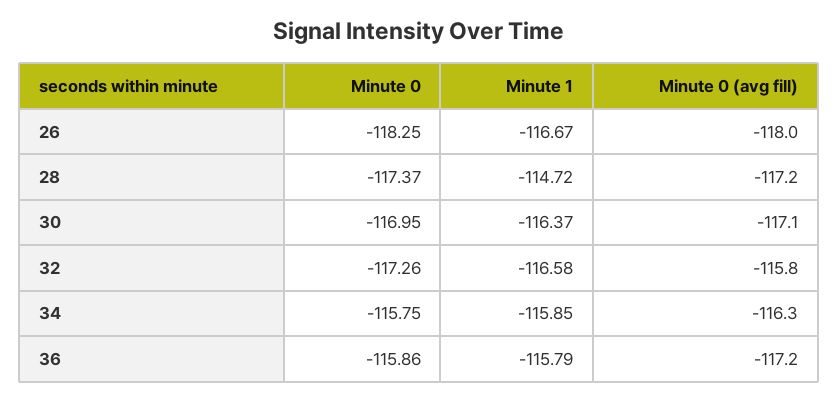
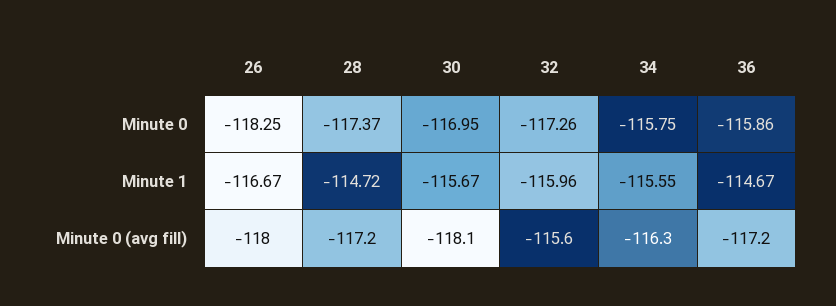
  {
    "Minute 0": {
      "26": -118.25,
      "28": -117.37,
      "30": -116.95,
      "32": -117.26,
      "34": -115.75,
      "36": -115.86
    },
    "Minute 1": {
      "26": -116.67,
      "28": -114.72,
-     "30": -116.37,
+     "30": -115.67,
-     "32": -116.58,
+     "32": -115.96,
-     "34": -115.85,
+     "34": -115.55,
-     "36": -115.79
+     "36": -114.67
    },
    "Minute 0 (avg fill)": {
      "26": -118,
      "28": -117.2,
-     "30": -117.1,
+     "30": -118.1,
-     "32": -115.8,
+     "32": -115.6,
      "34": -116.3,
      "36": -117.2
    }
  }

